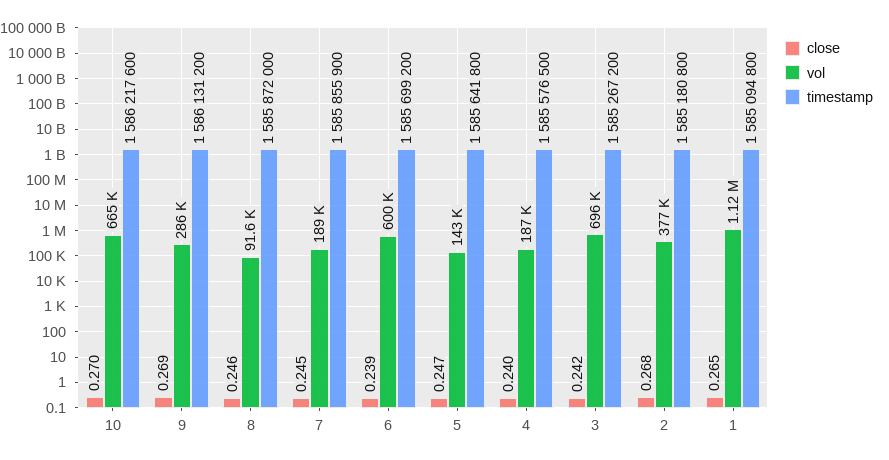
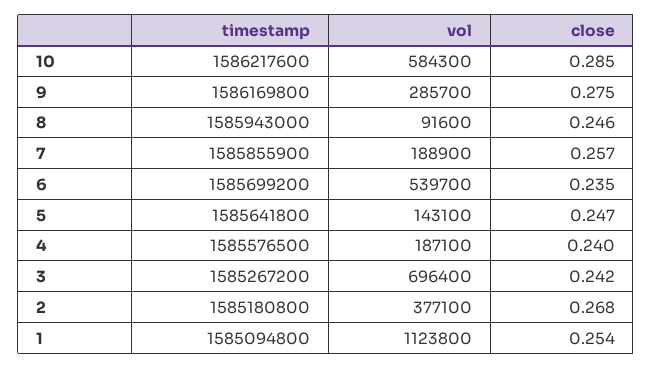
  {
    "close": {
-     "10": 0.27,
+     "10": 0.285,
-     "9": 0.269,
+     "9": 0.275,
      "8": 0.246,
-     "7": 0.245,
+     "7": 0.257,
-     "6": 0.239,
+     "6": 0.235,
      "5": 0.247,
      "4": 0.24,
      "3": 0.242,
      "2": 0.268,
-     "1": 0.265
+     "1": 0.254
    },
    "vol": {
-     "10": 665000,
+     "10": 584300,
      "9": 285700,
      "8": 91600,
      "7": 188900,
-     "6": 600000,
+     "6": 539700,
      "5": 143100,
      "4": 187100,
      "3": 696400,
      "2": 377100,
      "1": 1123800
    },
    "timestamp": {
      "10": 1586217600,
-     "9": 1586131200,
+     "9": 1586169800,
-     "8": 1585872000,
+     "8": 1585943000,
      "7": 1585855900,
      "6": 1585699200,
      "5": 1585641800,
      "4": 1585576500,
      "3": 1585267200,
      "2": 1585180800,
      "1": 1585094800
    }
  }

